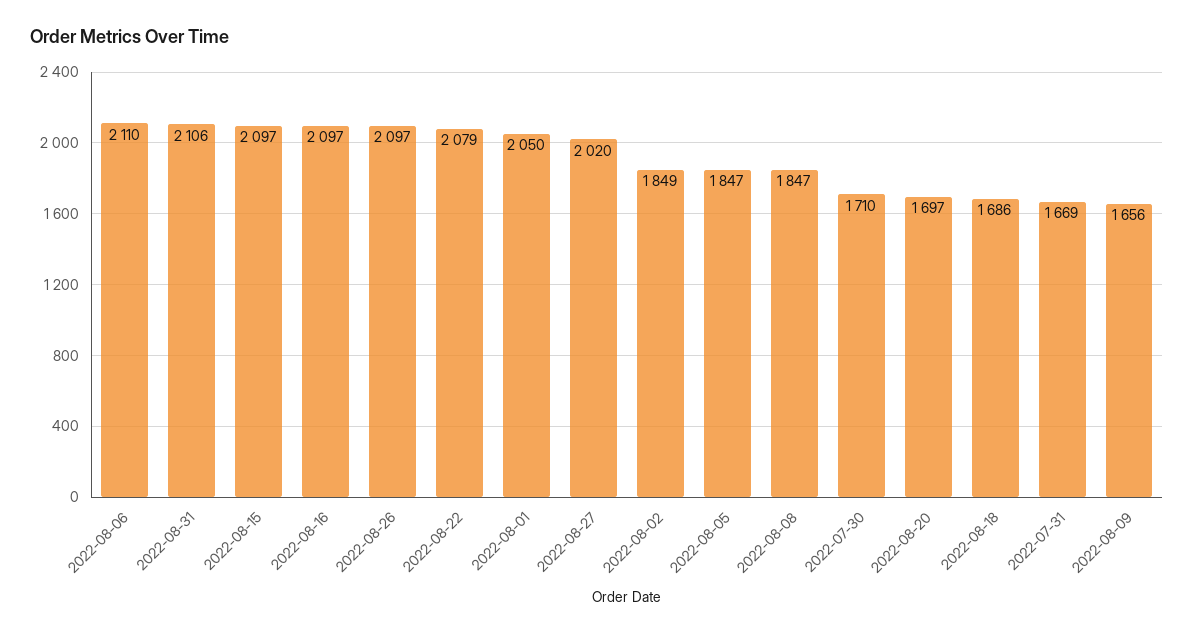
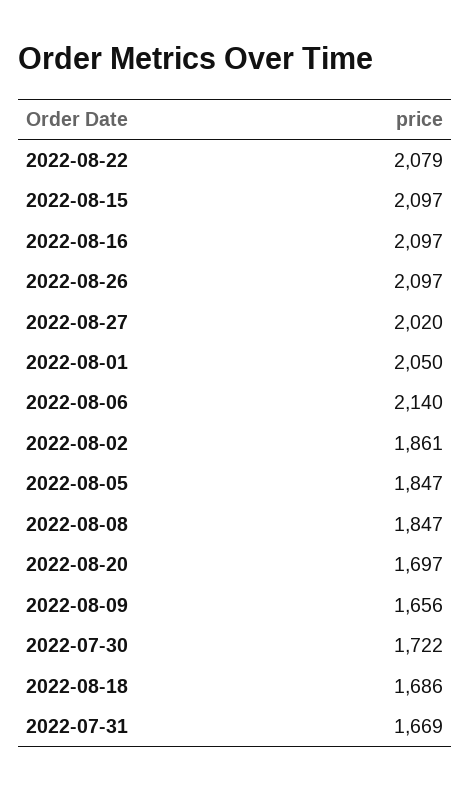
  {
-   "2022-08-06": 2110,
+   "2022-08-06": 2140,
-   "2022-08-31": 2106,
    "2022-08-15": 2097,
    "2022-08-16": 2097,
    "2022-08-26": 2097,
    "2022-08-22": 2079,
    "2022-08-01": 2050,
    "2022-08-27": 2020,
-   "2022-08-02": 1849,
+   "2022-08-02": 1861,
    "2022-08-05": 1847,
    "2022-08-08": 1847,
-   "2022-07-30": 1710,
+   "2022-07-30": 1722,
    "2022-08-20": 1697,
    "2022-08-18": 1686,
    "2022-07-31": 1669,
    "2022-08-09": 1656
  }

